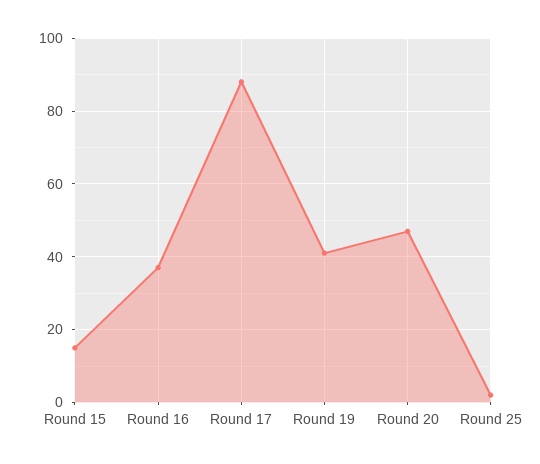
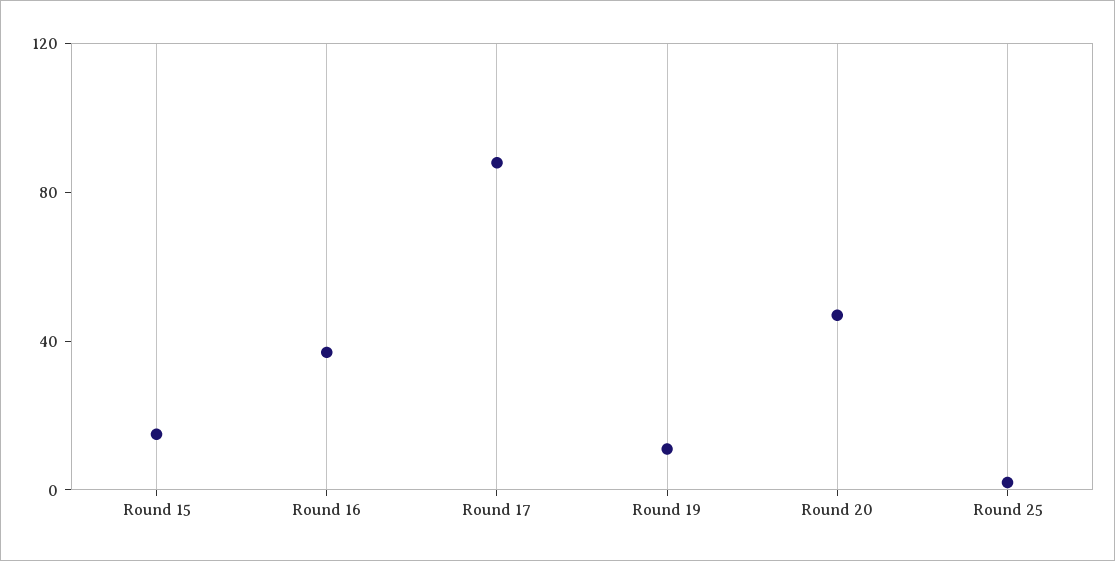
  {
    "Round 15": 15,
    "Round 16": 35,
    "Round 17": 90,
-   "Round 19": 40,
+   "Round 19": 10,
    "Round 20": 45,
    "Round 25": 0
  }

